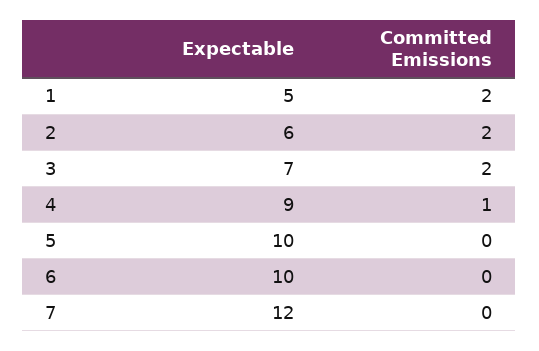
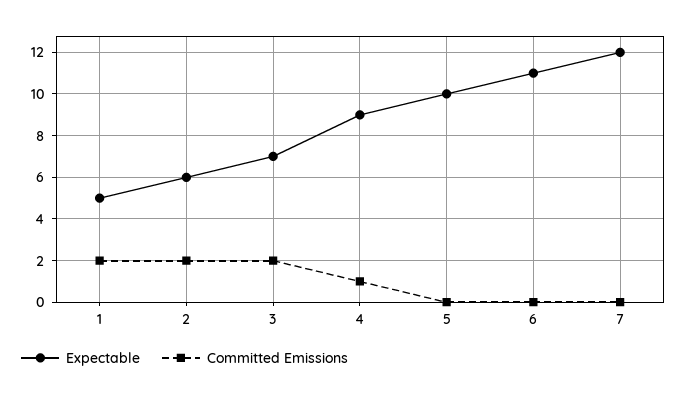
  {
    "Expectable": {
      "1": 5,
      "2": 6,
      "3": 7,
      "4": 9,
      "5": 10,
-     "6": 10,
+     "6": 11,
      "7": 12
    },
    "Committed Emissions": {
      "1": 2,
      "2": 2,
      "3": 2,
      "4": 1,
      "5": 0,
      "6": 0,
      "7": 0
    }
  }

